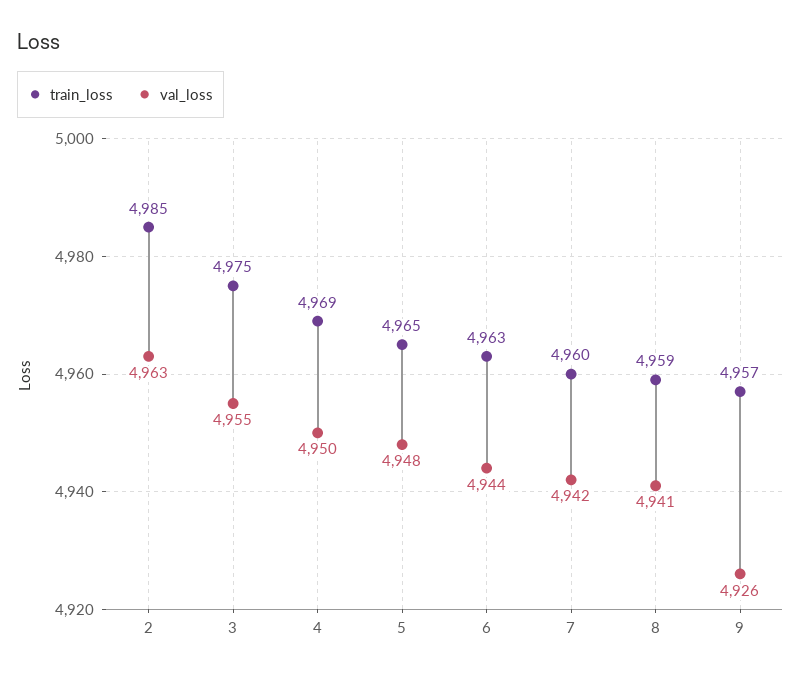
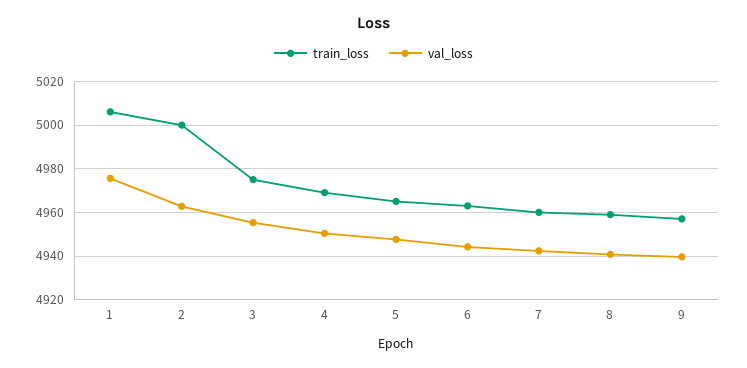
  {
    "train_loss": {
-     "2": 4985,
+     "2": 5000,
      "3": 4975,
      "4": 4969,
      "5": 4965,
      "6": 4963,
      "7": 4960,
      "8": 4959,
-     "9": 4957
+     "9": 4957,
+     "1": 5005
    },
    "val_loss": {
      "2": 4963,
      "3": 4955,
      "4": 4950,
      "5": 4948,
      "6": 4944,
      "7": 4942,
      "8": 4941,
-     "9": 4926
+     "9": 4940,
+     "1": 4975
    }
  }

